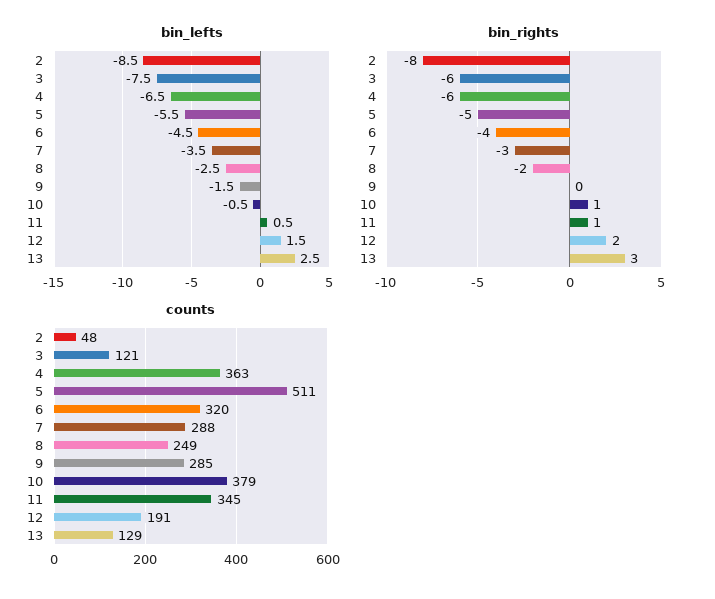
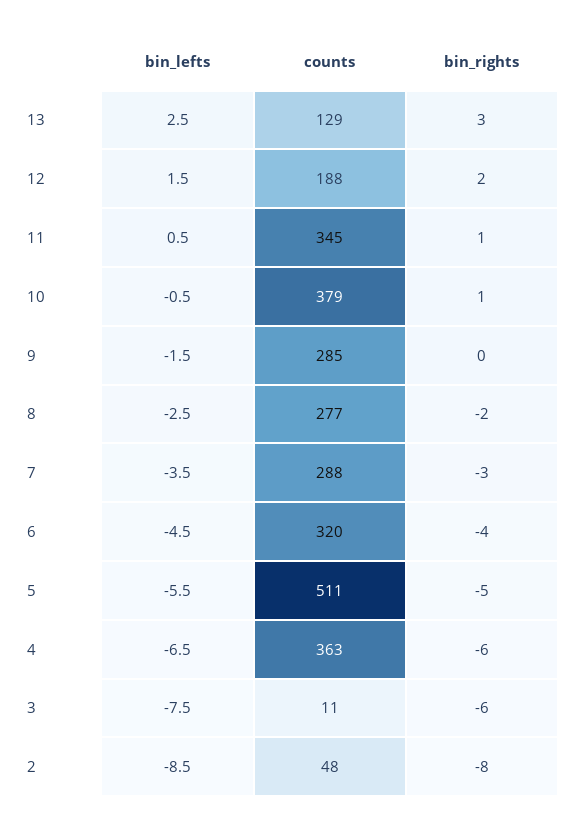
  {
    "bin_lefts": {
      "2": -8.5,
      "3": -7.5,
      "4": -6.5,
      "5": -5.5,
      "6": -4.5,
      "7": -3.5,
      "8": -2.5,
      "9": -1.5,
      "10": -0.5,
      "11": 0.5,
      "12": 1.5,
      "13": 2.5
    },
    "bin_rights": {
      "2": -8,
      "3": -6,
      "4": -6,
      "5": -5,
      "6": -4,
      "7": -3,
      "8": -2,
      "9": 0,
      "10": 1,
      "11": 1,
      "12": 2,
      "13": 3
    },
    "counts": {
      "2": 48,
-     "3": 121,
+     "3": 11,
      "4": 363,
      "5": 511,
      "6": 320,
      "7": 288,
-     "8": 249,
+     "8": 277,
      "9": 285,
      "10": 379,
      "11": 345,
-     "12": 191,
+     "12": 188,
      "13": 129
    }
  }

